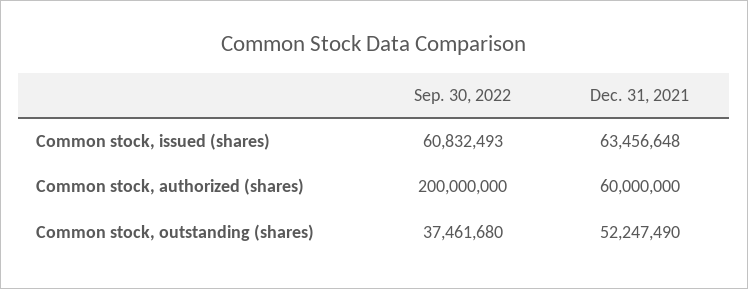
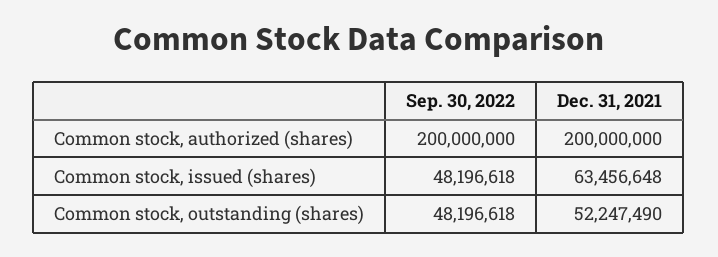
  {
    "Sep. 30, 2022": {
-     "Common stock, issued (shares)": 60832493,
+     "Common stock, issued (shares)": 48196618,
      "Common stock, authorized (shares)": 200000000,
-     "Common stock, outstanding (shares)": 37461680
+     "Common stock, outstanding (shares)": 48196618
    },
    "Dec. 31, 2021": {
      "Common stock, issued (shares)": 63456648,
-     "Common stock, authorized (shares)": 60000000,
+     "Common stock, authorized (shares)": 200000000,
      "Common stock, outstanding (shares)": 52247490
    }
  }

